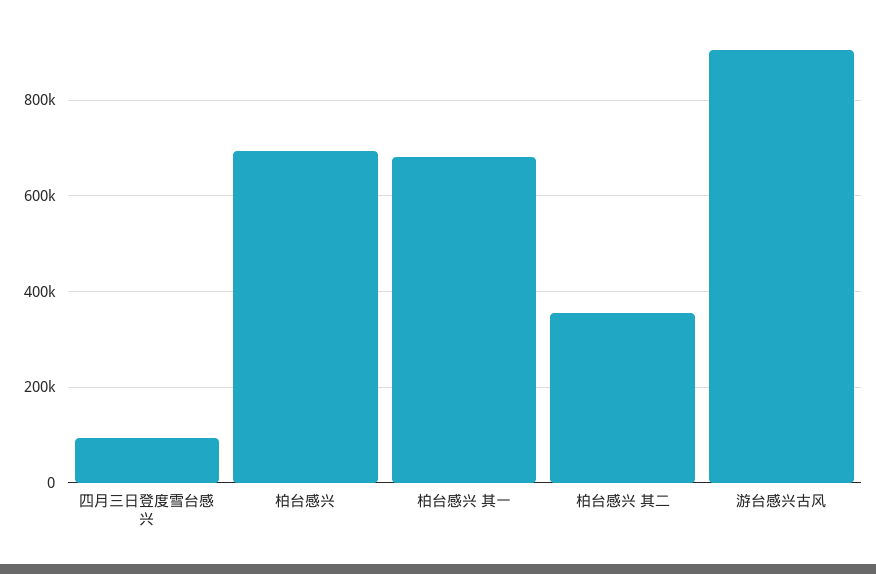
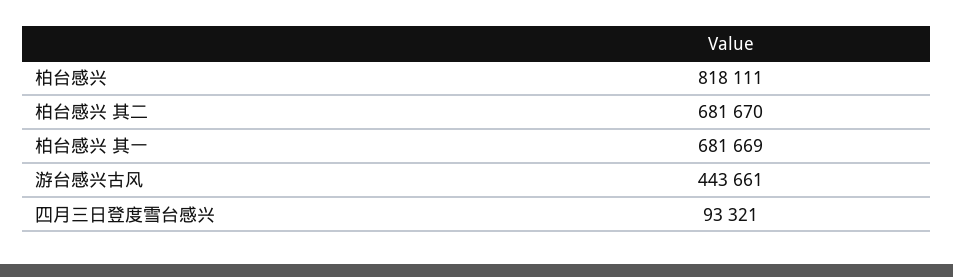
  {
    "四月三日登度雪台感兴": 93321,
-   "柏台感兴": 700000,
+   "柏台感兴": 818111,
    "柏台感兴 其一": 681669,
-   "柏台感兴 其二": 360000,
+   "柏台感兴 其二": 681670,
-   "游台感兴古风": 900000
+   "游台感兴古风": 443661
  }

